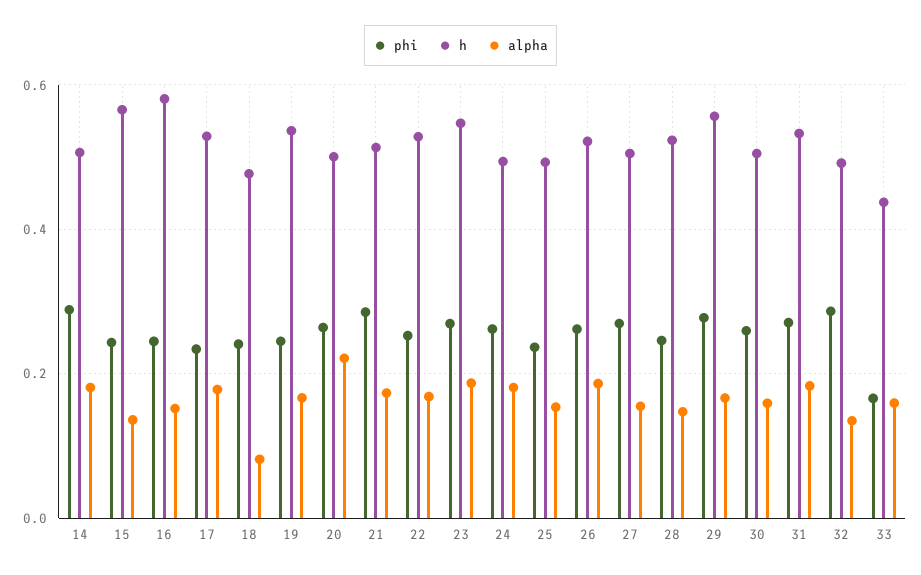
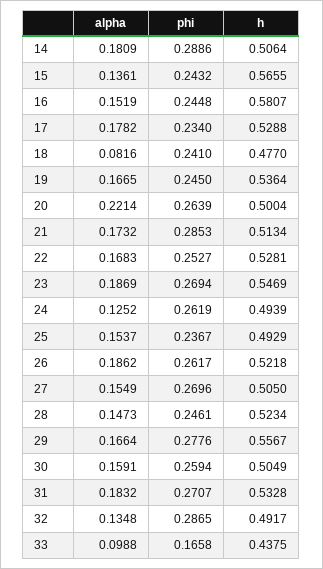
  {
    "phi": {
      "14": 0.2886,
      "15": 0.2432,
      "16": 0.2448,
      "17": 0.234,
      "18": 0.241,
      "19": 0.245,
      "20": 0.2639,
      "21": 0.2853,
      "22": 0.2527,
      "23": 0.2694,
      "24": 0.2619,
      "25": 0.2367,
      "26": 0.2617,
      "27": 0.2696,
      "28": 0.2461,
      "29": 0.2776,
      "30": 0.2594,
      "31": 0.2707,
      "32": 0.2865,
      "33": 0.1658
    },
    "h": {
      "14": 0.5064,
      "15": 0.5655,
      "16": 0.5807,
      "17": 0.5288,
      "18": 0.477,
      "19": 0.5364,
      "20": 0.5004,
      "21": 0.5134,
      "22": 0.5281,
      "23": 0.5469,
      "24": 0.4939,
      "25": 0.4929,
      "26": 0.5218,
      "27": 0.505,
      "28": 0.5234,
      "29": 0.5567,
      "30": 0.5049,
      "31": 0.5328,
      "32": 0.4917,
      "33": 0.4375
    },
    "alpha": {
      "14": 0.1809,
      "15": 0.1361,
      "16": 0.1519,
      "17": 0.1782,
      "18": 0.0816,
      "19": 0.1665,
      "20": 0.2214,
      "21": 0.1732,
      "22": 0.1683,
      "23": 0.1869,
-     "24": 0.18,
+     "24": 0.1252,
      "25": 0.1537,
      "26": 0.1862,
      "27": 0.1549,
      "28": 0.1473,
      "29": 0.1664,
      "30": 0.1591,
      "31": 0.1832,
      "32": 0.1348,
-     "33": 0.16
+     "33": 0.0988
    }
  }

